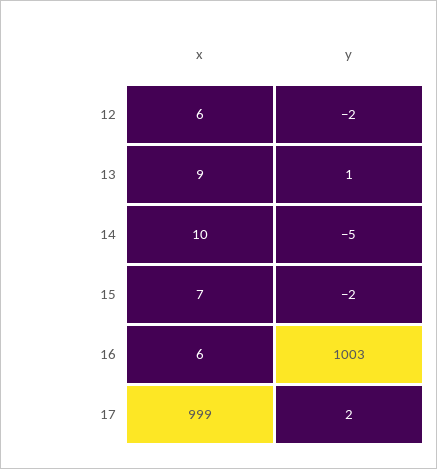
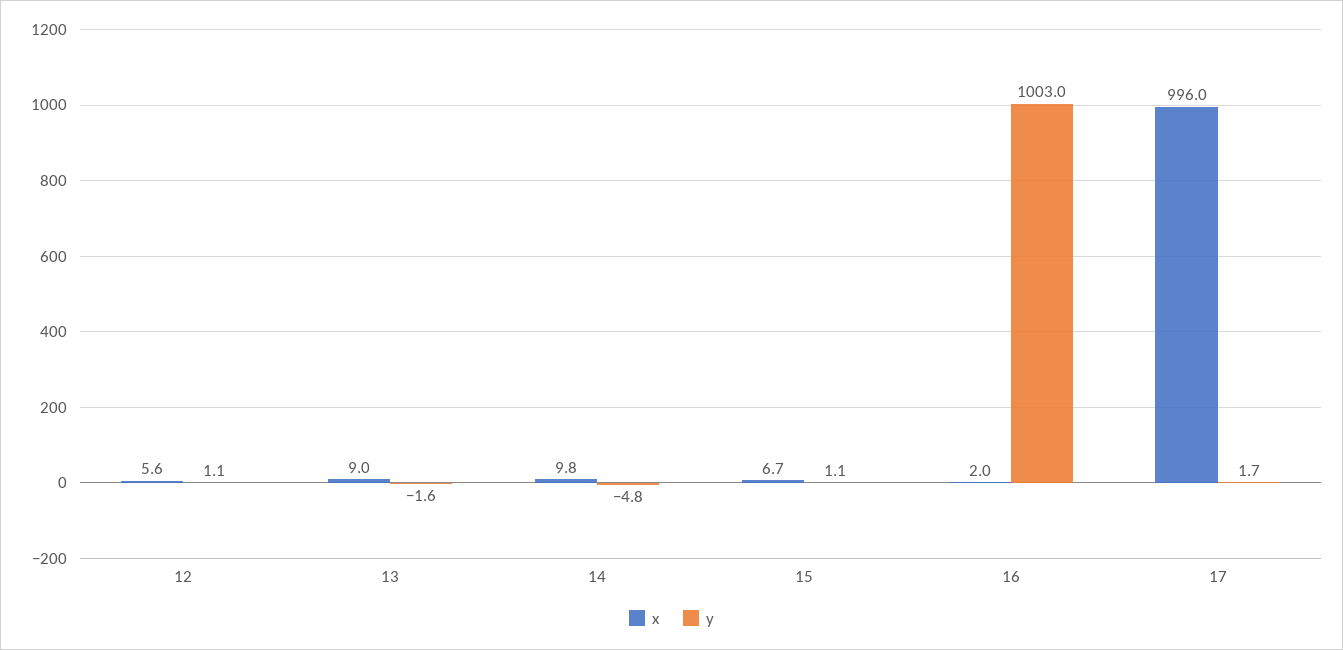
  {
    "x": {
      "12": 5.6,
      "13": 9,
      "14": 9.8,
      "15": 6.7,
-     "16": 6,
+     "16": 2,
-     "17": 999
+     "17": 996
    },
    "y": {
-     "12": -2,
+     "12": 1.1,
-     "13": 1,
+     "13": -1.6,
      "14": -4.8,
-     "15": -2,
+     "15": 1.1,
      "16": 1003,
      "17": 1.7
    }
  }

